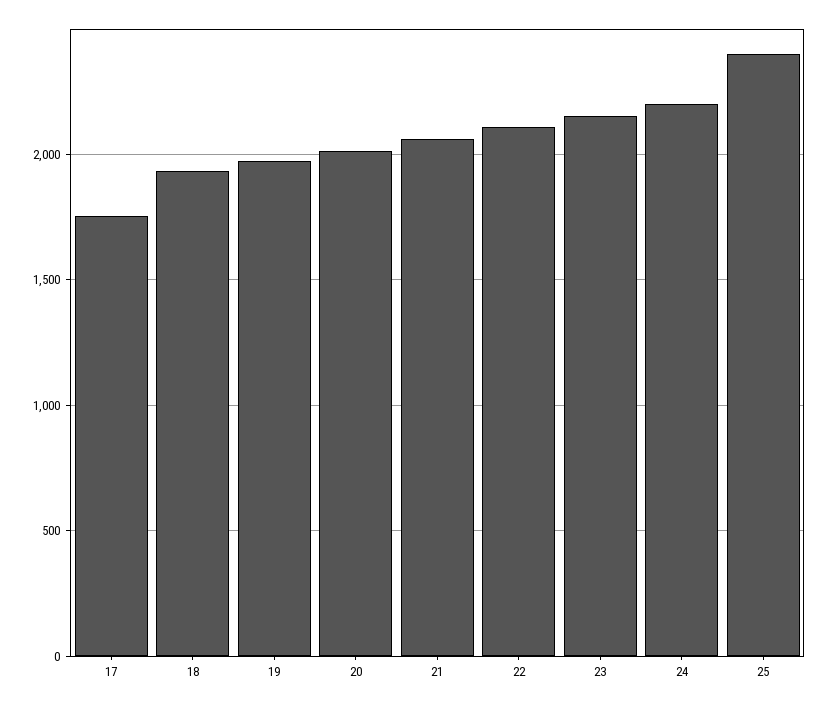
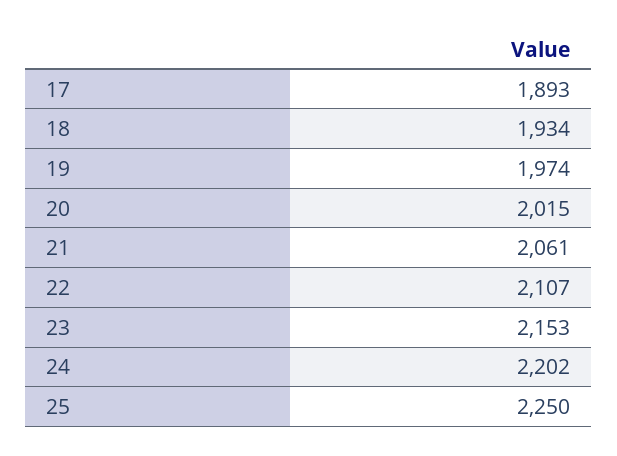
  {
-   "17": 1750,
+   "17": 1893,
    "18": 1934,
    "19": 1974,
    "20": 2015,
    "21": 2061,
    "22": 2107,
    "23": 2153,
    "24": 2202,
-   "25": 2400
+   "25": 2250
  }

